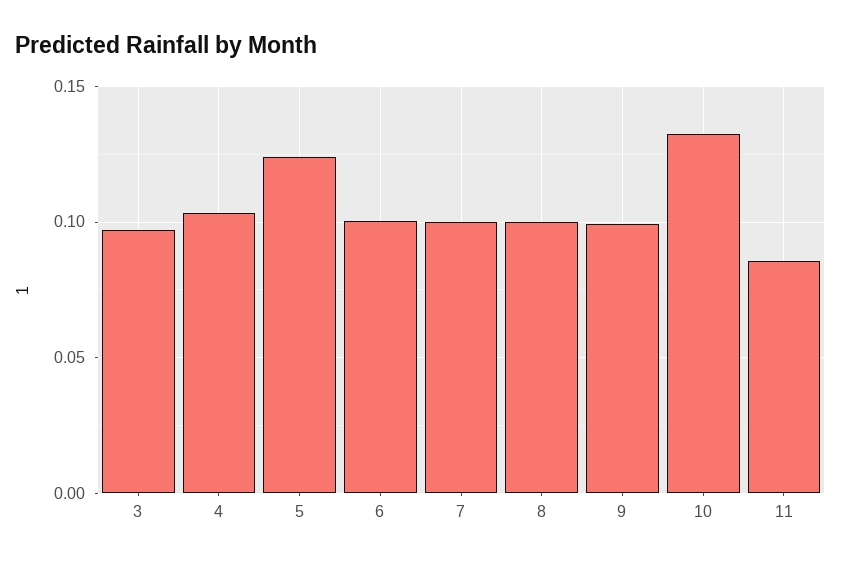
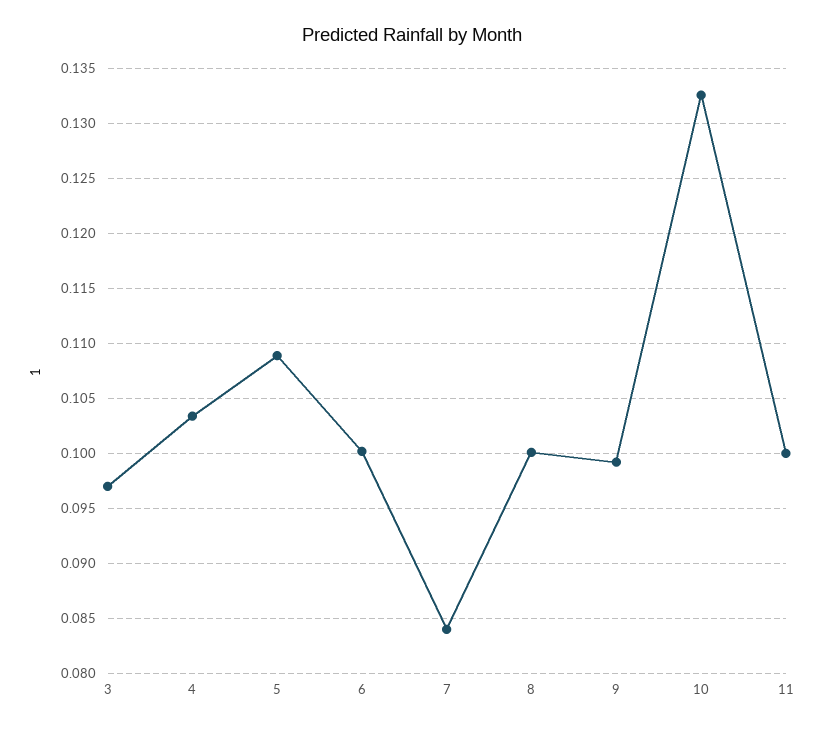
  {
    "3": 0.097,
    "4": 0.103,
-   "5": 0.125,
+   "5": 0.109,
    "6": 0.1,
-   "7": 0.1,
+   "7": 0.084,
    "8": 0.1,
    "9": 0.099,
    "10": 0.133,
-   "11": 0.085
+   "11": 0.1
  }

